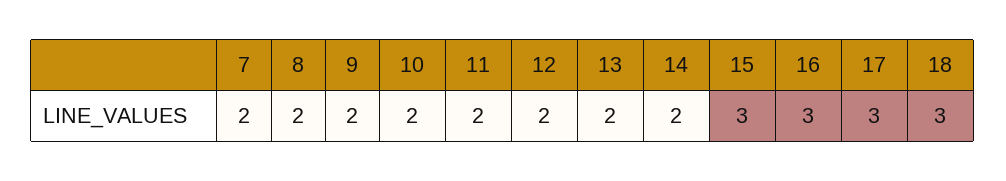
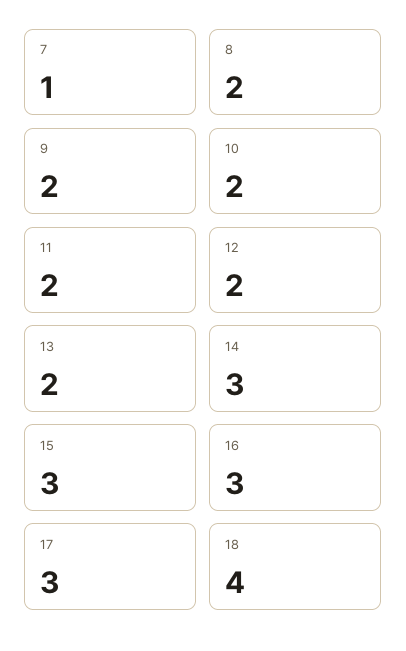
  {
-   "7": 2,
+   "7": 1,
    "8": 2,
    "9": 2,
    "10": 2,
    "11": 2,
    "12": 2,
    "13": 2,
-   "14": 2,
+   "14": 3,
    "15": 3,
    "16": 3,
    "17": 3,
-   "18": 3
+   "18": 4
  }

